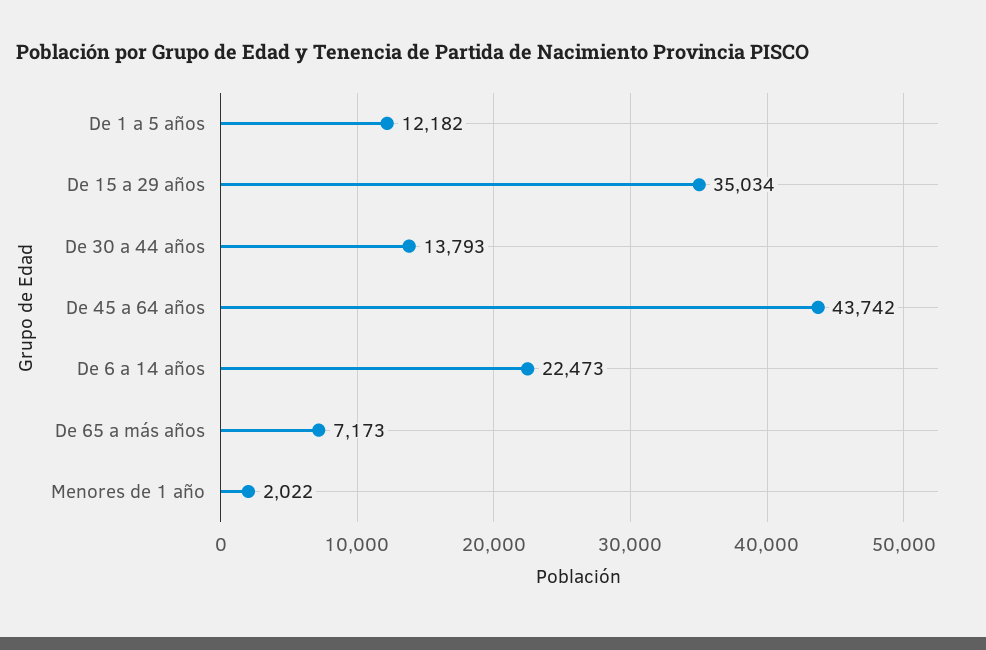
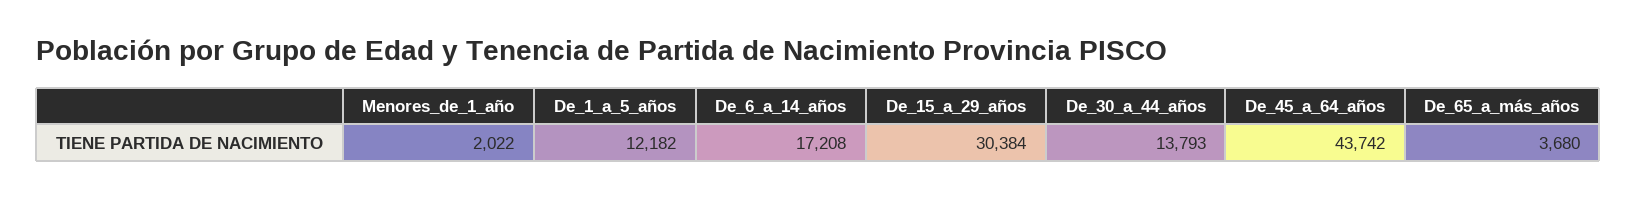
  {
    "De 1 a 5 años": 12182,
-   "De 15 a 29 años": 35034,
+   "De 15 a 29 años": 30384,
    "De 30 a 44 años": 13793,
    "De 45 a 64 años": 43742,
-   "De 6 a 14 años": 22473,
+   "De 6 a 14 años": 17208,
-   "De 65 a más años": 7173,
+   "De 65 a más años": 3680,
    "Menores de 1 año": 2022
  }

